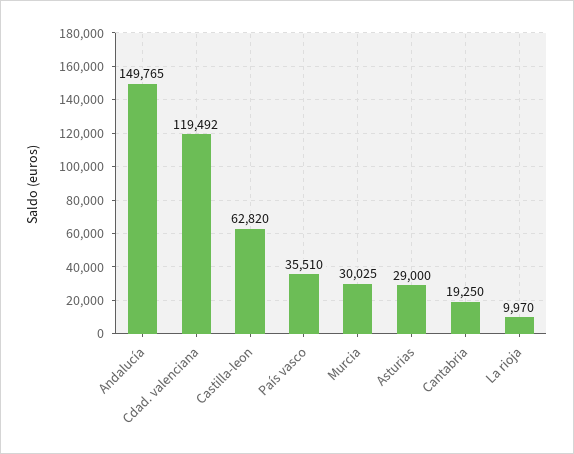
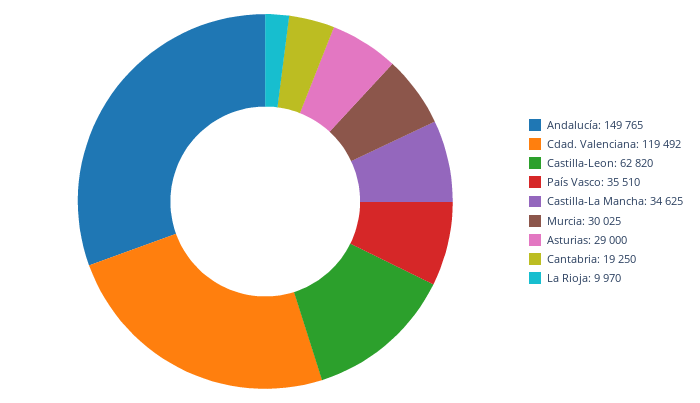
  {
    "Andalucía": 149765,
    "Cdad. valenciana": 119492,
    "Castilla-leon": 62820,
    "País vasco": 35510,
    "Murcia": 30025,
    "Asturias": 29000,
    "Cantabria": 19250,
-   "La rioja": 9970
+   "La rioja": 9970,
+   "Castilla-La Mancha": 34625
  }

